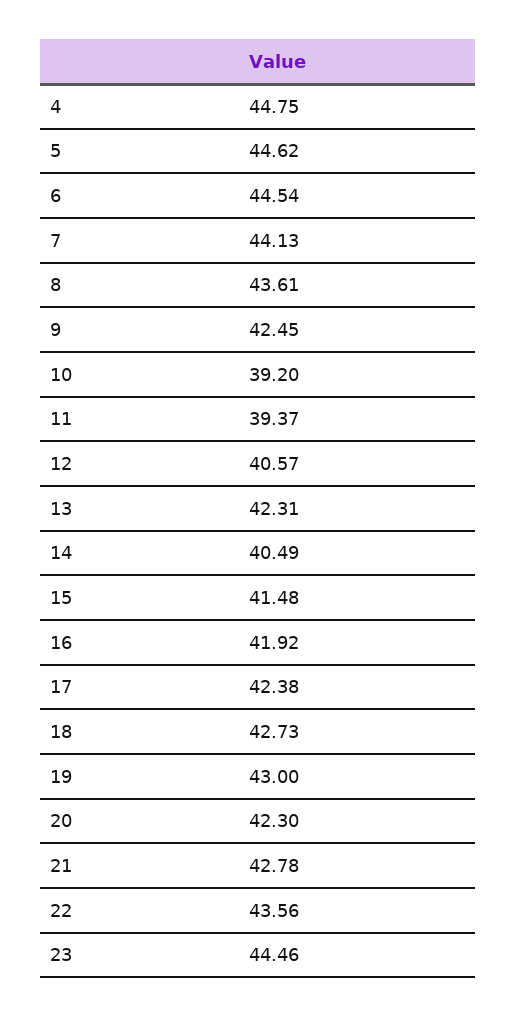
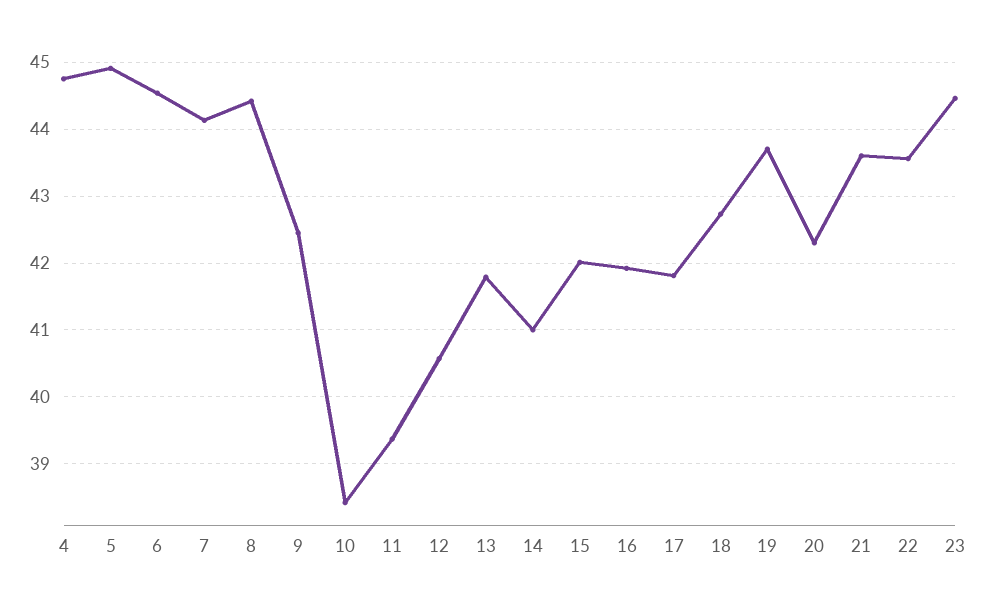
  {
    "4": 44.75,
-   "5": 44.62,
+   "5": 44.9,
    "6": 44.54,
    "7": 44.13,
-   "8": 43.61,
+   "8": 44.4,
    "9": 42.45,
-   "10": 39.2,
+   "10": 38.4,
    "11": 39.37,
    "12": 40.57,
-   "13": 42.31,
+   "13": 41.8,
-   "14": 40.49,
+   "14": 41,
-   "15": 41.48,
+   "15": 42,
    "16": 41.92,
-   "17": 42.38,
+   "17": 41.8,
    "18": 42.73,
-   "19": 43,
+   "19": 43.7,
    "20": 42.3,
-   "21": 42.78,
+   "21": 43.6,
    "22": 43.56,
    "23": 44.46
  }

